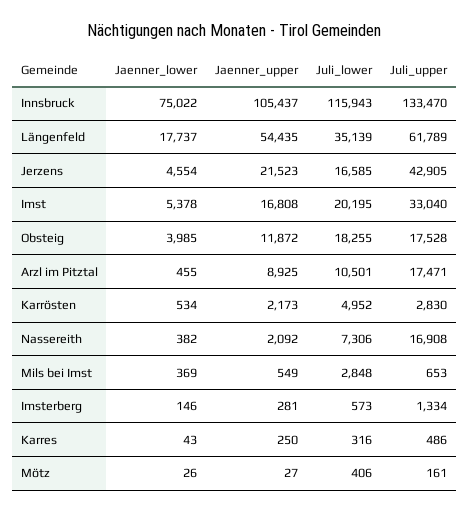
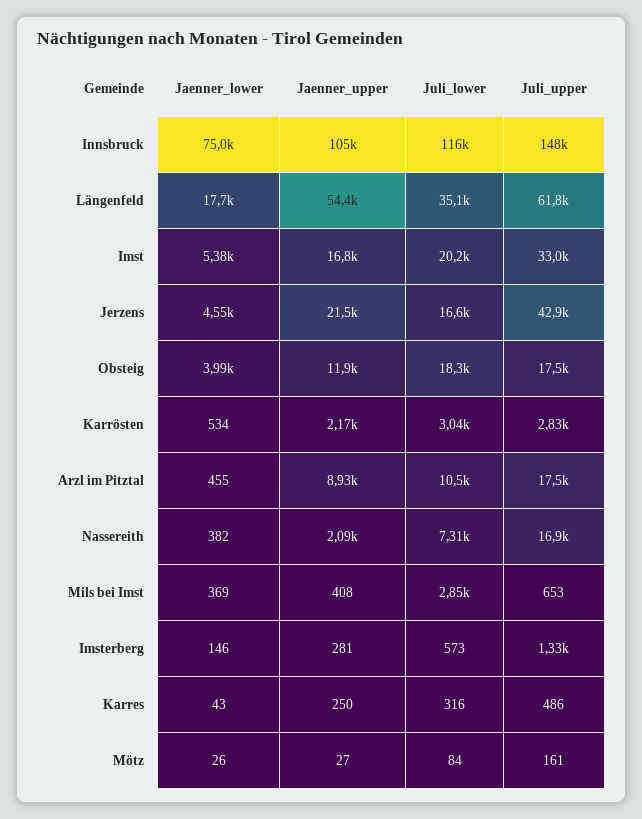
  {
    "Jaenner_lower": {
      "Innsbruck": 75022,
      "Längenfeld": 17737,
      "Jerzens": 4554,
      "Imst": 5378,
      "Obsteig": 3985,
      "Arzl im Pitztal": 455,
      "Karrösten": 534,
      "Nassereith": 382,
      "Mils bei Imst": 369,
      "Imsterberg": 146,
      "Karres": 43,
      "Mötz": 26
    },
    "Jaenner_upper": {
      "Innsbruck": 105437,
      "Längenfeld": 54435,
      "Jerzens": 21523,
      "Imst": 16808,
      "Obsteig": 11872,
      "Arzl im Pitztal": 8925,
      "Karrösten": 2173,
      "Nassereith": 2092,
-     "Mils bei Imst": 549,
+     "Mils bei Imst": 408,
      "Imsterberg": 281,
      "Karres": 250,
      "Mötz": 27
    },
    "Juli_lower": {
      "Innsbruck": 115943,
      "Längenfeld": 35139,
      "Jerzens": 16585,
      "Imst": 20195,
      "Obsteig": 18255,
      "Arzl im Pitztal": 10501,
-     "Karrösten": 4952,
+     "Karrösten": 3040,
      "Nassereith": 7306,
      "Mils bei Imst": 2848,
      "Imsterberg": 573,
      "Karres": 316,
-     "Mötz": 406
+     "Mötz": 84
    },
    "Juli_upper": {
-     "Innsbruck": 133470,
+     "Innsbruck": 148000,
      "Längenfeld": 61789,
      "Jerzens": 42905,
      "Imst": 33040,
      "Obsteig": 17528,
      "Arzl im Pitztal": 17471,
      "Karrösten": 2830,
      "Nassereith": 16908,
      "Mils bei Imst": 653,
      "Imsterberg": 1334,
      "Karres": 486,
      "Mötz": 161
    }
  }

